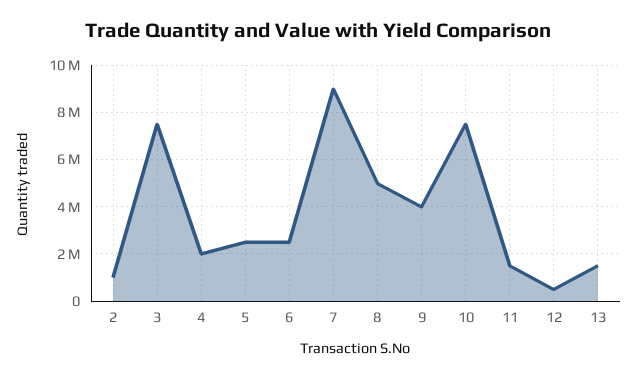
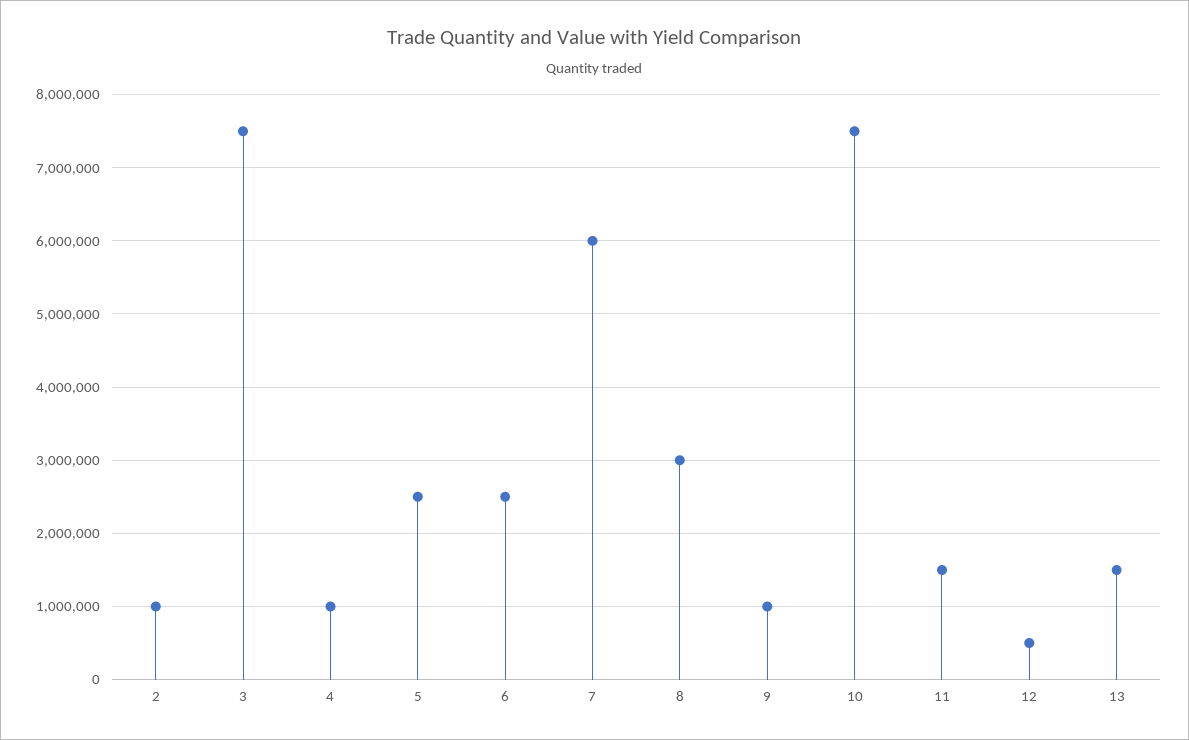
  {
    "2": 1000000,
    "3": 7500000,
-   "4": 2000000,
+   "4": 1000000,
    "5": 2500000,
    "6": 2500000,
-   "7": 9000000,
+   "7": 6000000,
-   "8": 5000000,
+   "8": 3000000,
-   "9": 4000000,
+   "9": 1000000,
    "10": 7500000,
    "11": 1500000,
    "12": 500000,
    "13": 1500000
  }

